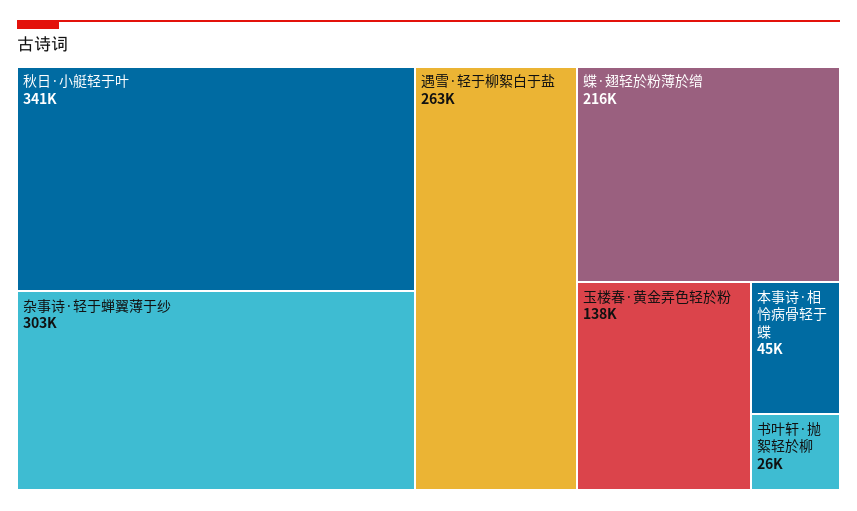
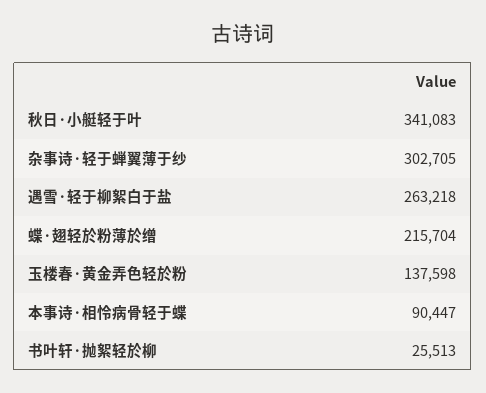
  {
    "秋日·小艇轻于叶": 341083,
    "杂事诗·轻于蝉翼薄于纱": 302705,
    "遇雪·轻于柳絮白于盐": 263218,
    "蝶·翅轻於粉薄於缯": 215704,
    "玉楼春·黄金弄色轻於粉": 137598,
-   "本事诗·相怜病骨轻于蝶": 45000,
+   "本事诗·相怜病骨轻于蝶": 90447,
    "书叶轩·抛絮轻於柳": 25513
  }

